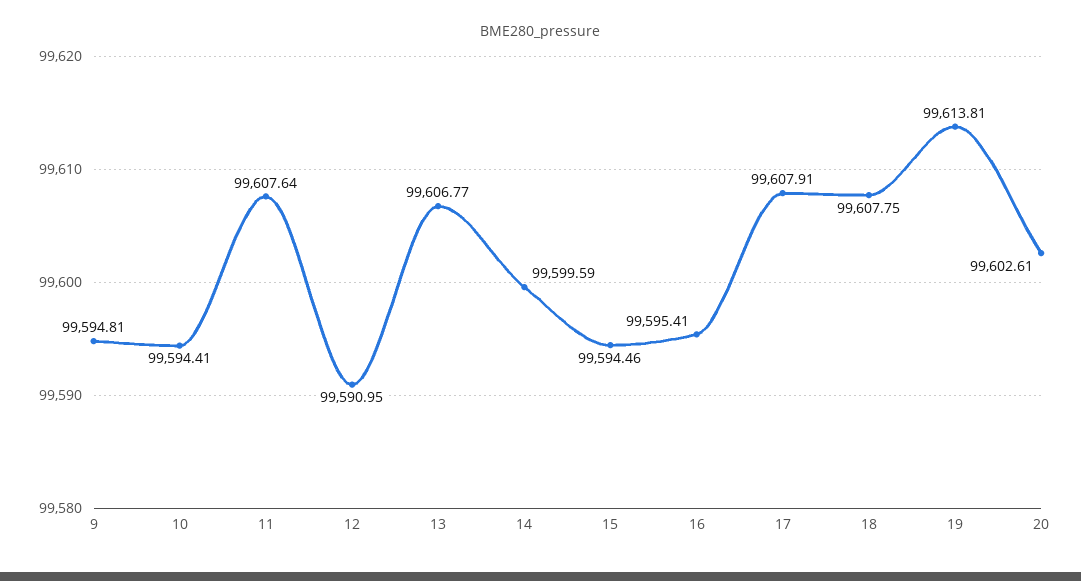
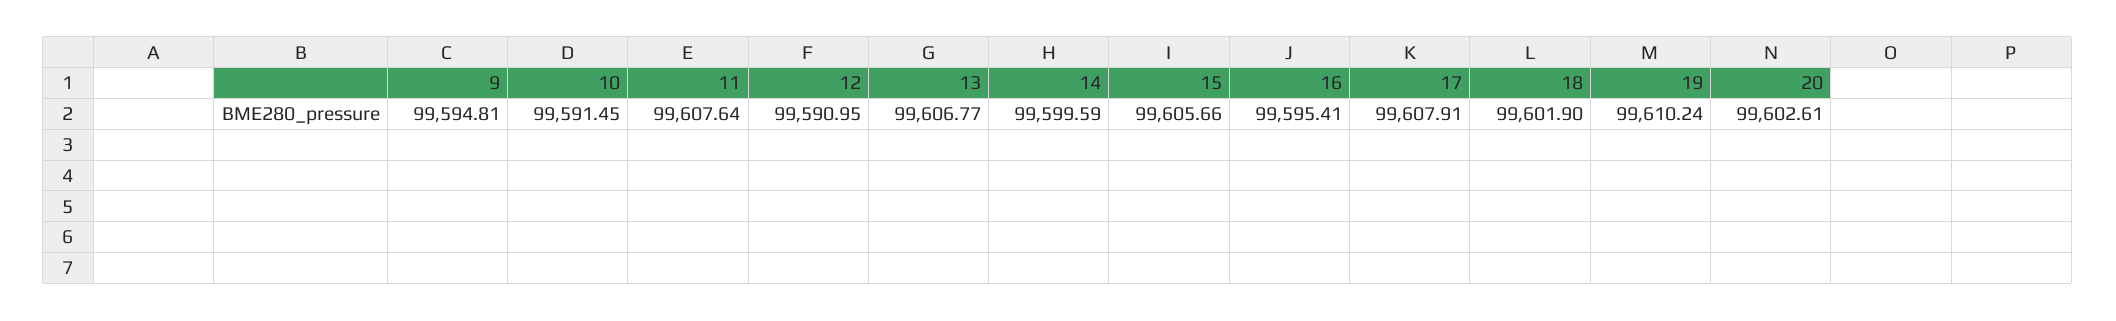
  {
    "9": 99594.81,
-   "10": 99594.41,
+   "10": 99591.45,
    "11": 99607.64,
    "12": 99590.95,
    "13": 99606.77,
    "14": 99599.59,
-   "15": 99594.46,
+   "15": 99605.66,
    "16": 99595.41,
    "17": 99607.91,
-   "18": 99607.75,
+   "18": 99601.9,
-   "19": 99613.81,
+   "19": 99610.24,
    "20": 99602.61
  }

